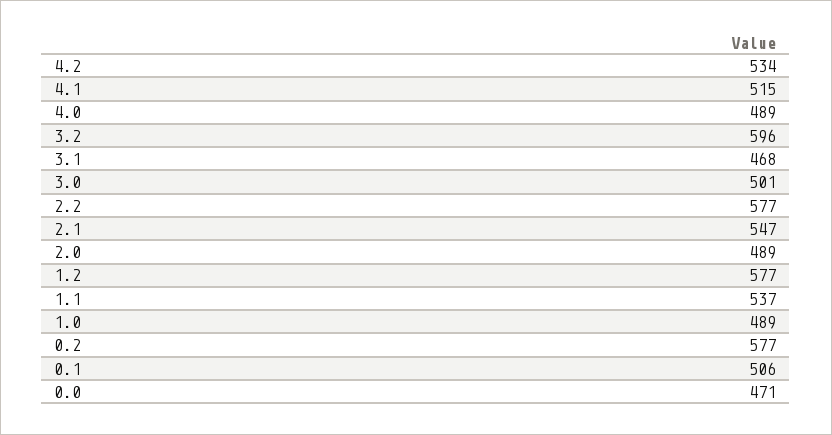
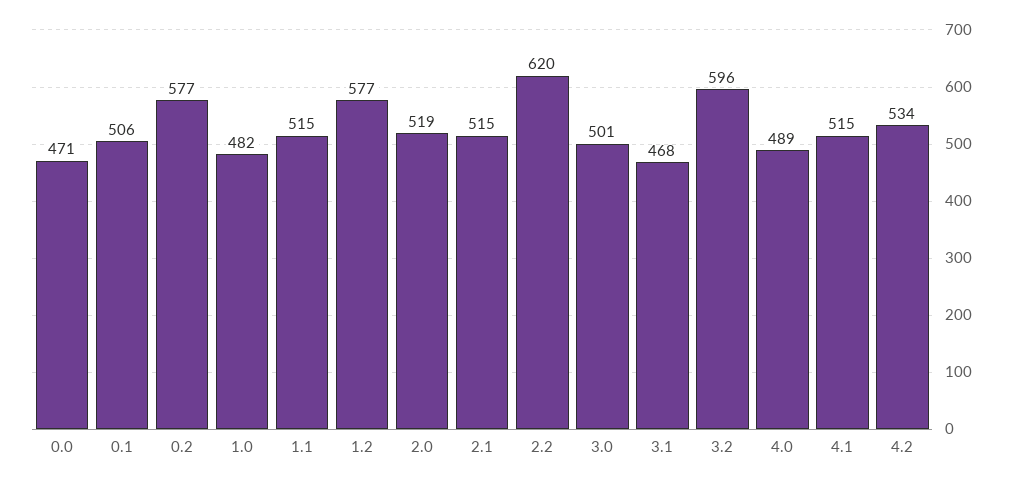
  {
    "4.2": 534,
    "4.1": 515,
    "4.0": 489,
    "3.2": 596,
    "3.1": 468,
    "3.0": 501,
-   "2.2": 577,
+   "2.2": 620,
-   "2.1": 547,
+   "2.1": 515,
-   "2.0": 489,
+   "2.0": 519,
    "1.2": 577,
-   "1.1": 537,
+   "1.1": 515,
-   "1.0": 489,
+   "1.0": 482,
    "0.2": 577,
    "0.1": 506,
    "0.0": 471
  }

